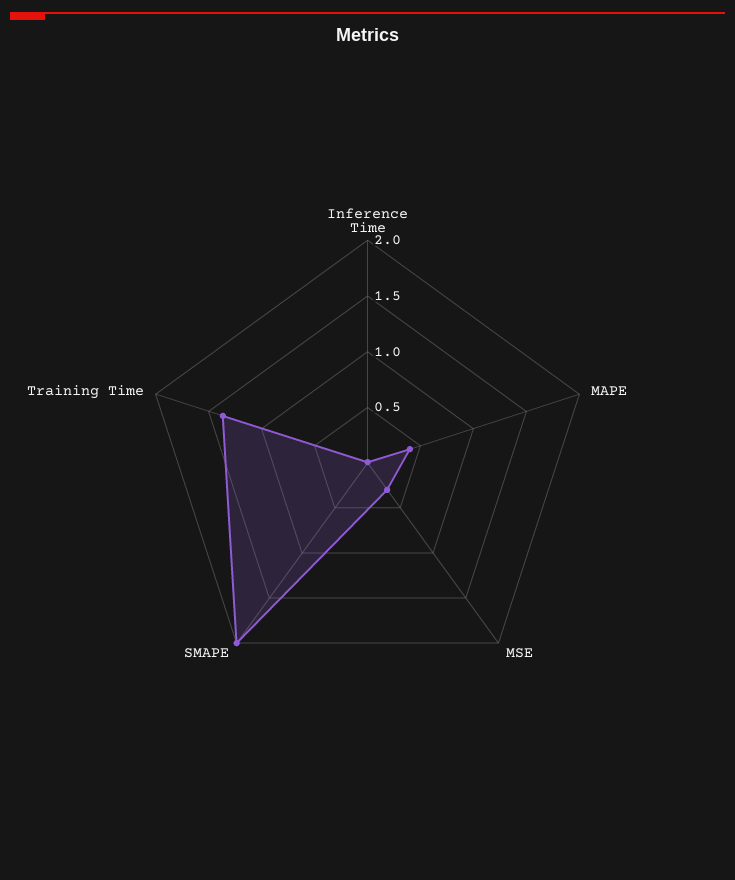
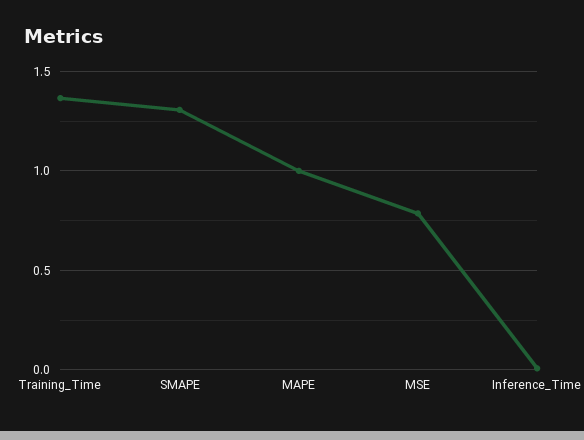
  {
    "Inference Time": 0,
-   "MAPE": 0.4,
+   "MAPE": 1,
-   "MSE": 0.3,
+   "MSE": 0.8,
-   "SMAPE": 2,
+   "SMAPE": 1.3,
    "Training Time": 1.35
  }

